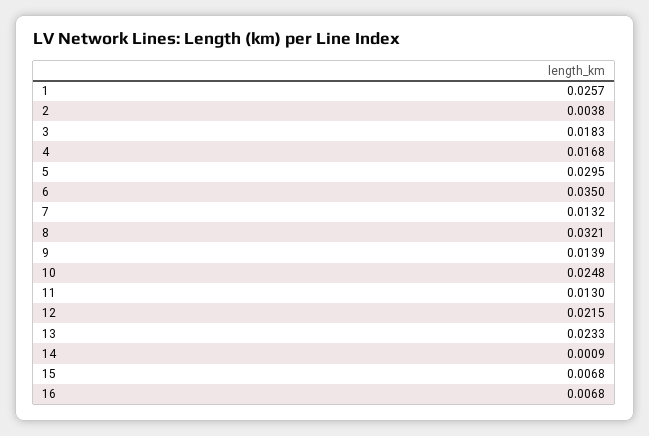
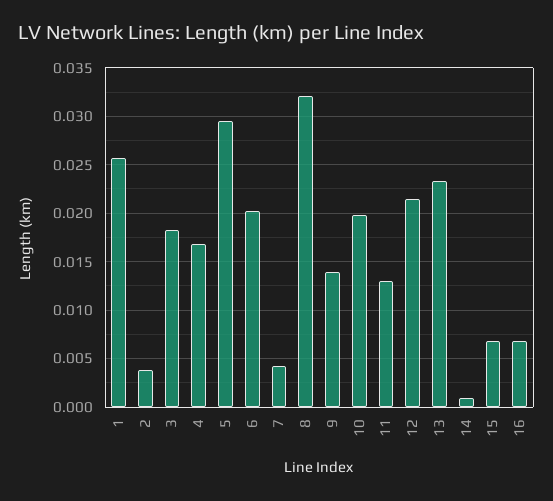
  {
    "1": 0.0257,
    "2": 0.0038,
    "3": 0.0183,
    "4": 0.0168,
    "5": 0.0295,
-   "6": 0.035,
+   "6": 0.02,
-   "7": 0.0132,
+   "7": 0.004,
    "8": 0.0321,
    "9": 0.0139,
-   "10": 0.0248,
+   "10": 0.02,
    "11": 0.013,
    "12": 0.0215,
    "13": 0.0233,
    "14": 0.0009,
    "15": 0.0068,
    "16": 0.0068
  }

